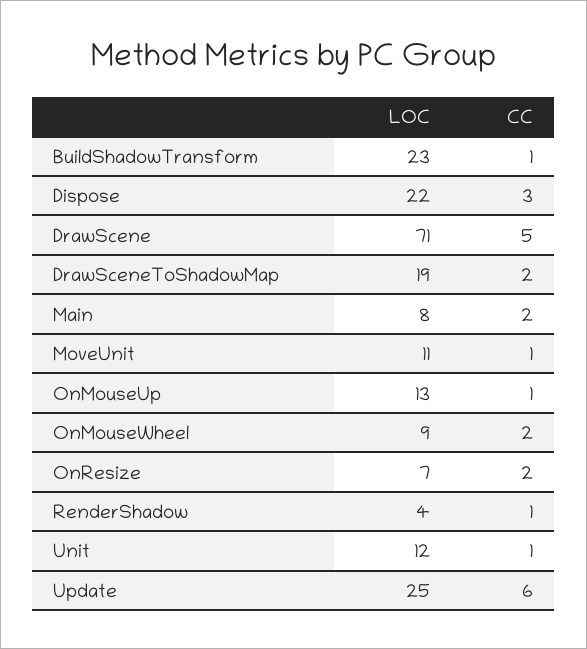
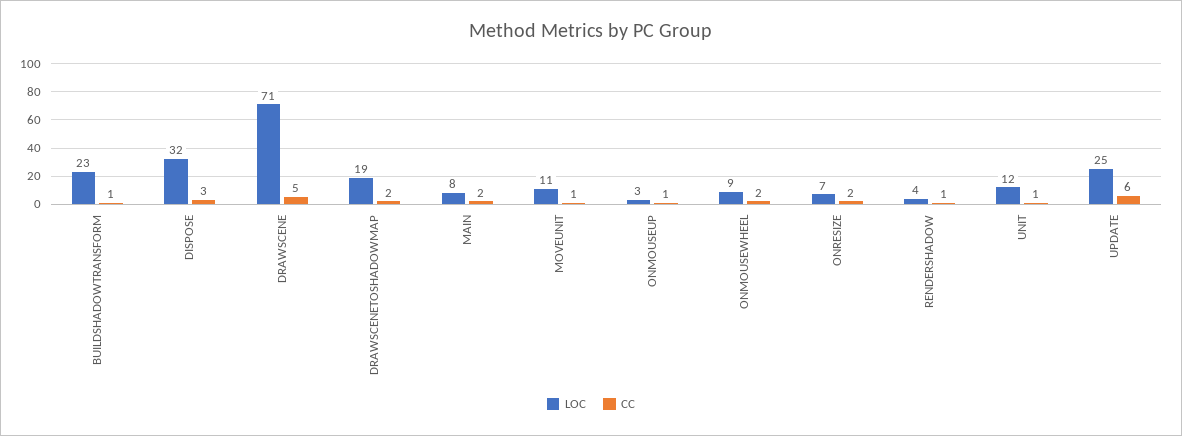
  {
    "LOC": {
      "BuildShadowTransform": 23,
-     "Dispose": 22,
+     "Dispose": 32,
      "DrawScene": 71,
      "DrawSceneToShadowMap": 19,
      "Main": 8,
      "MoveUnit": 11,
-     "OnMouseUp": 13,
+     "OnMouseUp": 3,
      "OnMouseWheel": 9,
      "OnResize": 7,
      "RenderShadow": 4,
      "Unit": 12,
      "Update": 25
    },
    "CC": {
      "BuildShadowTransform": 1,
      "Dispose": 3,
      "DrawScene": 5,
      "DrawSceneToShadowMap": 2,
      "Main": 2,
      "MoveUnit": 1,
      "OnMouseUp": 1,
      "OnMouseWheel": 2,
      "OnResize": 2,
      "RenderShadow": 1,
      "Unit": 1,
      "Update": 6
    }
  }

